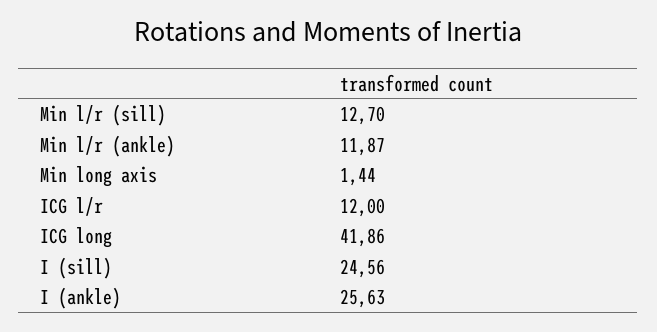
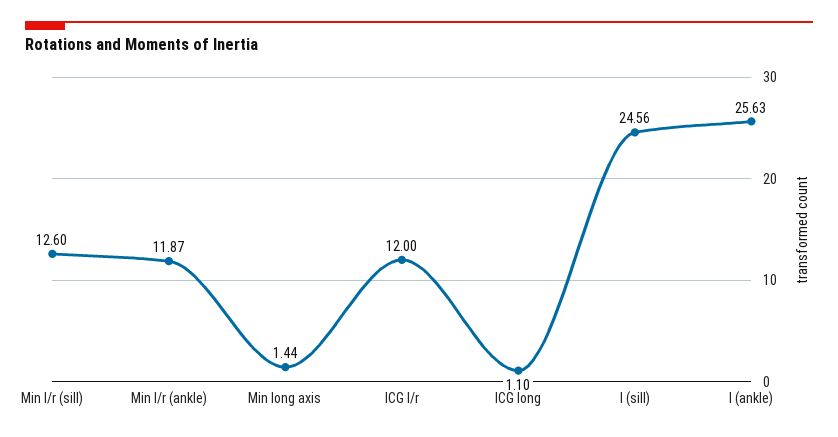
  {
-   "Min l/r (sill)": 12.7,
+   "Min l/r (sill)": 12.6,
    "Min l/r (ankle)": 11.87,
    "Min long axis": 1.44,
    "ICG l/r": 12,
-   "ICG long": 41.86,
+   "ICG long": 1.1,
    "I (sill)": 24.56,
    "I (ankle)": 25.63
  }

